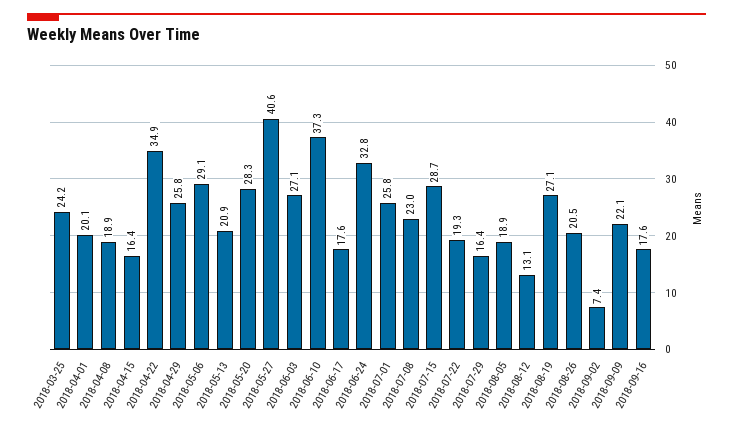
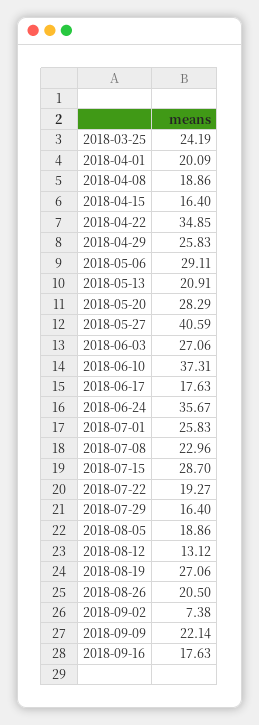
  {
    "2018-03-25": 24.19,
    "2018-04-01": 20.09,
    "2018-04-08": 18.86,
    "2018-04-15": 16.4,
    "2018-04-22": 34.85,
    "2018-04-29": 25.83,
    "2018-05-06": 29.11,
    "2018-05-13": 20.91,
    "2018-05-20": 28.29,
    "2018-05-27": 40.59,
    "2018-06-03": 27.06,
    "2018-06-10": 37.31,
    "2018-06-17": 17.63,
-   "2018-06-24": 32.8,
+   "2018-06-24": 35.67,
    "2018-07-01": 25.83,
    "2018-07-08": 22.96,
    "2018-07-15": 28.7,
    "2018-07-22": 19.27,
    "2018-07-29": 16.4,
    "2018-08-05": 18.86,
    "2018-08-12": 13.12,
    "2018-08-19": 27.06,
    "2018-08-26": 20.5,
    "2018-09-02": 7.38,
    "2018-09-09": 22.14,
    "2018-09-16": 17.63
  }

